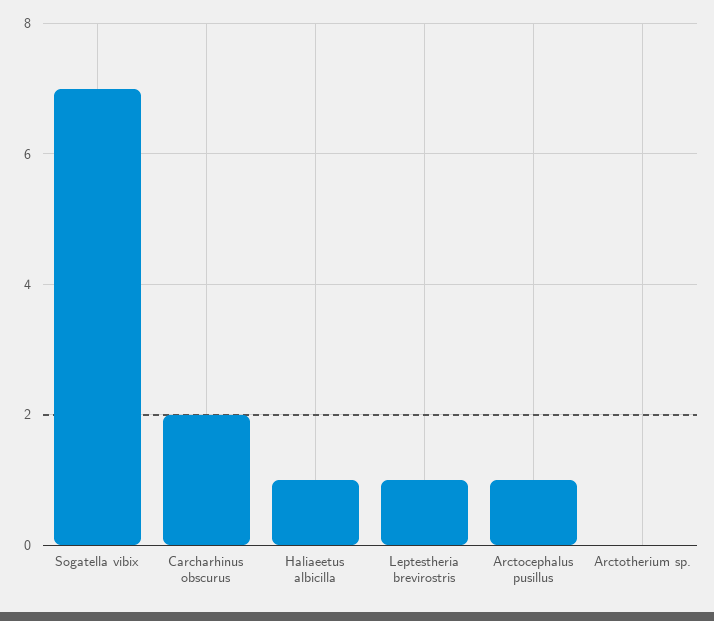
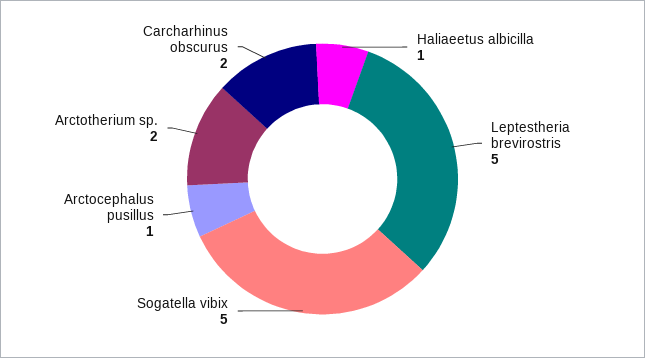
  {
-   "Sogatella vibix": 7,
+   "Sogatella vibix": 5,
    "Carcharhinus obscurus": 2,
    "Haliaeetus albicilla": 1,
-   "Leptestheria brevirostris": 1,
+   "Leptestheria brevirostris": 5,
    "Arctocephalus pusillus": 1,
-   "Arctotherium sp.": 0
+   "Arctotherium sp.": 2
  }

